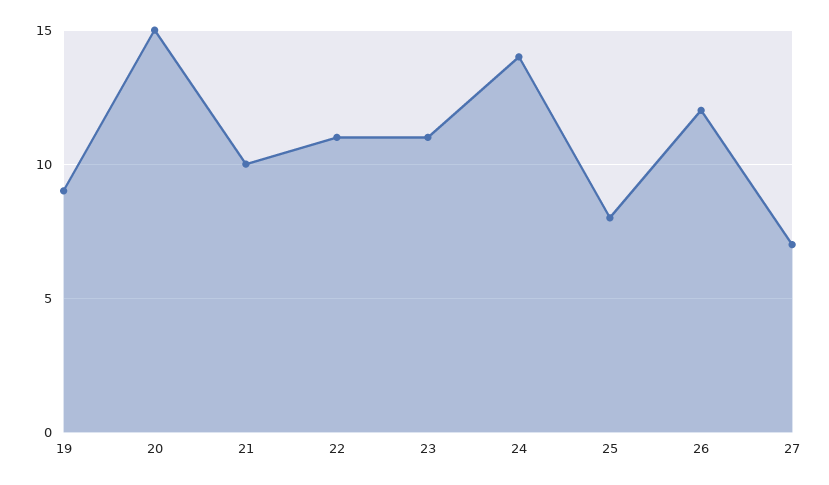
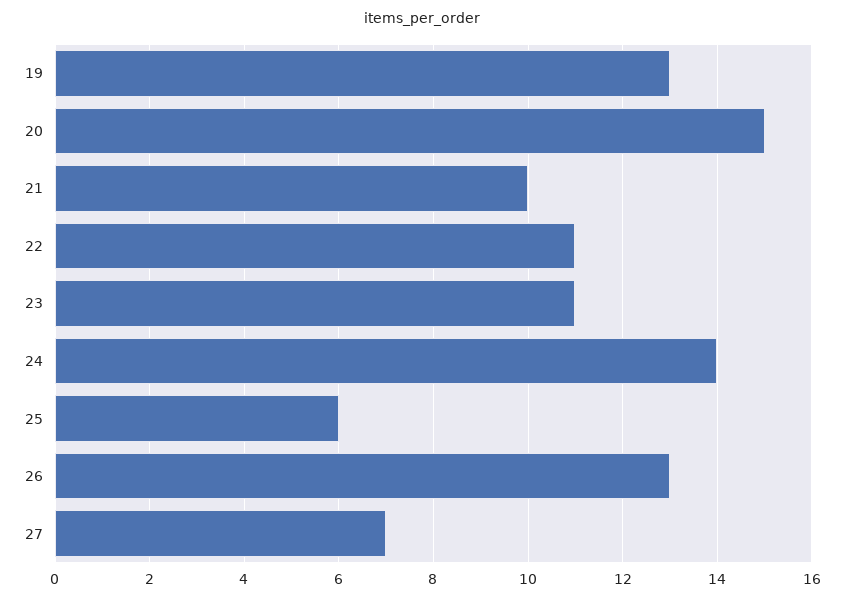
  {
-   "19": 9,
+   "19": 13,
    "20": 15,
    "21": 10,
    "22": 11,
    "23": 11,
    "24": 14,
-   "25": 8,
+   "25": 6,
-   "26": 12,
+   "26": 13,
    "27": 7
  }

